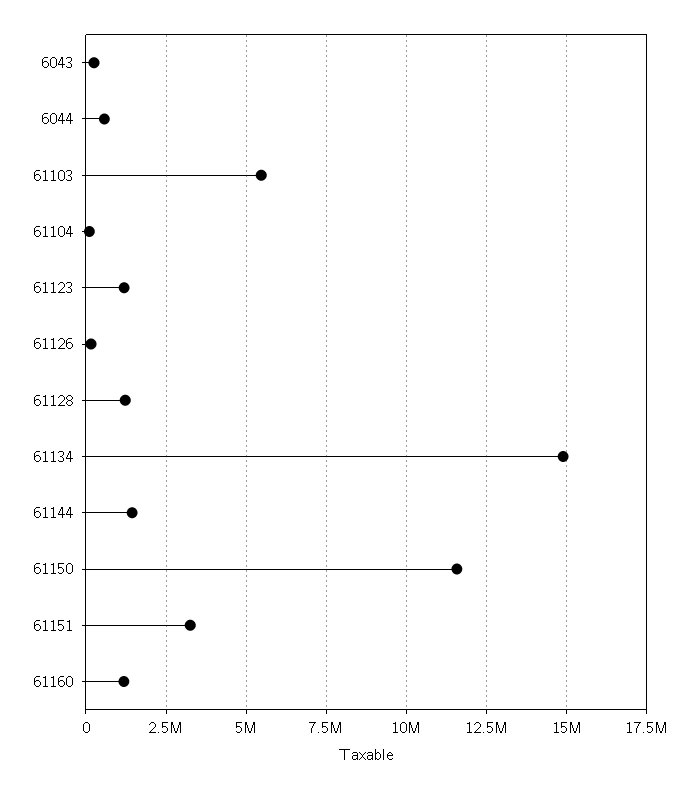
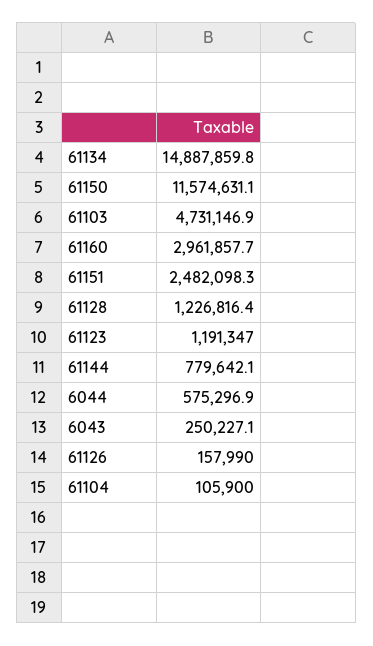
  {
    "6043": 250227.1,
    "6044": 575296.9,
-   "61103": 5500000,
+   "61103": 4731146.9,
    "61104": 105900,
    "61123": 1191347,
    "61126": 157990,
    "61128": 1226816.4,
    "61134": 14887859.8,
-   "61144": 1500000,
+   "61144": 779642.1,
    "61150": 11574631.1,
-   "61151": 3250000,
+   "61151": 2482098.3,
-   "61160": 1250000
+   "61160": 2961857.7
  }

